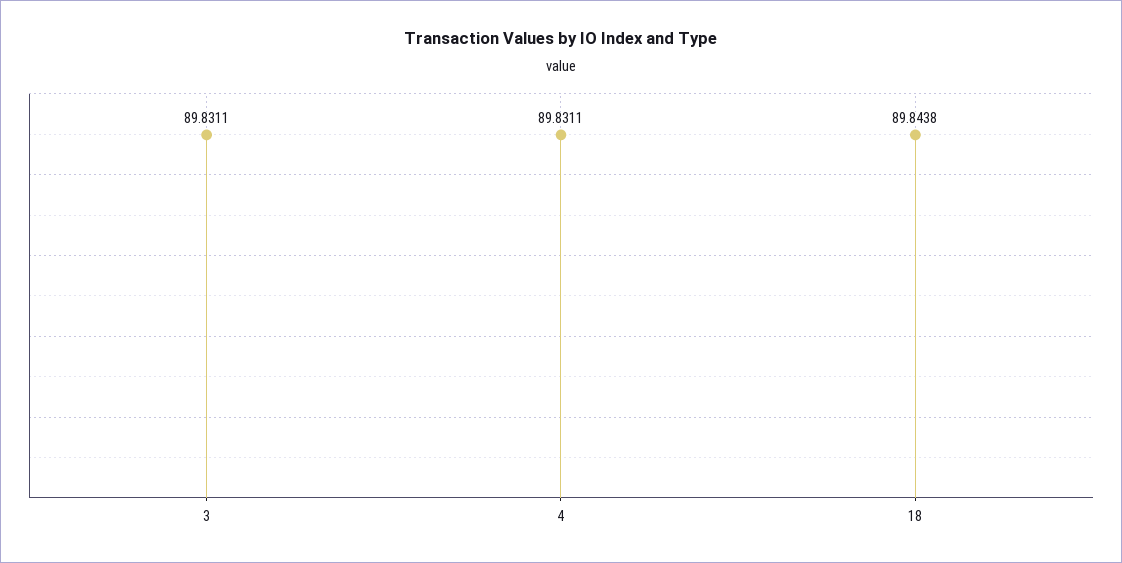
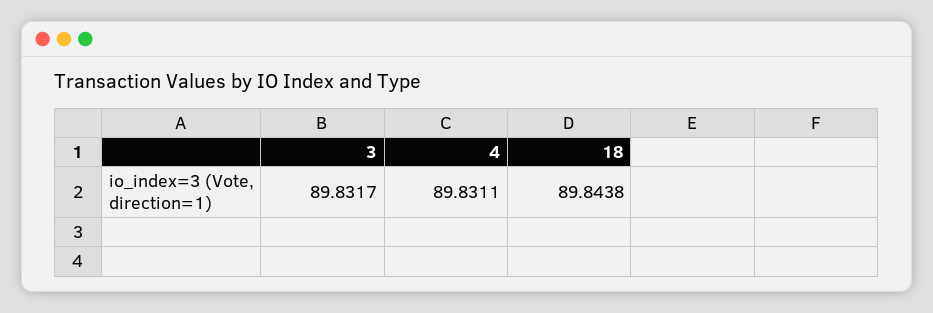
  {
-   "3": 89.8311,
+   "3": 89.8317,
    "4": 89.8311,
    "18": 89.8438
  }

